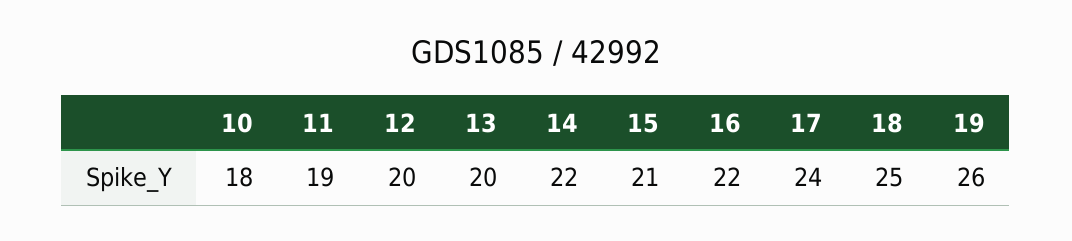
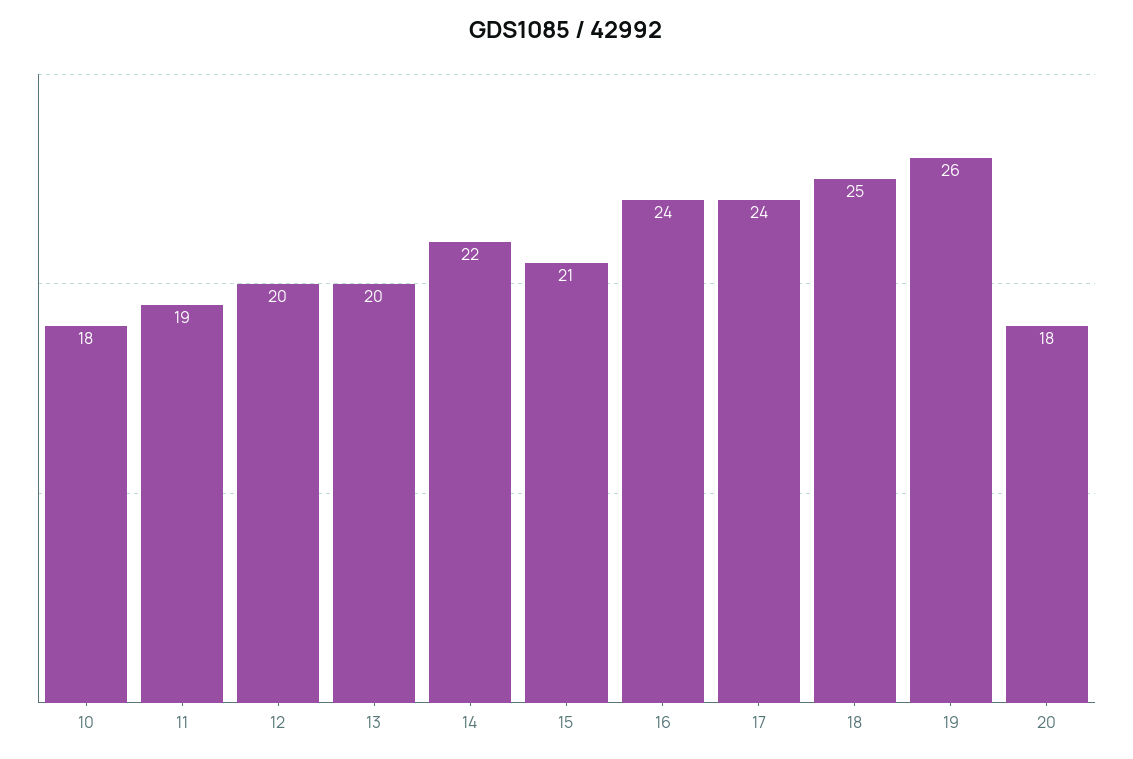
  {
    "10": 18,
    "11": 19,
    "12": 20,
    "13": 20,
    "14": 22,
    "15": 21,
-   "16": 22,
+   "16": 24,
    "17": 24,
    "18": 25,
-   "19": 26
+   "19": 26,
+   "20": 18
  }

